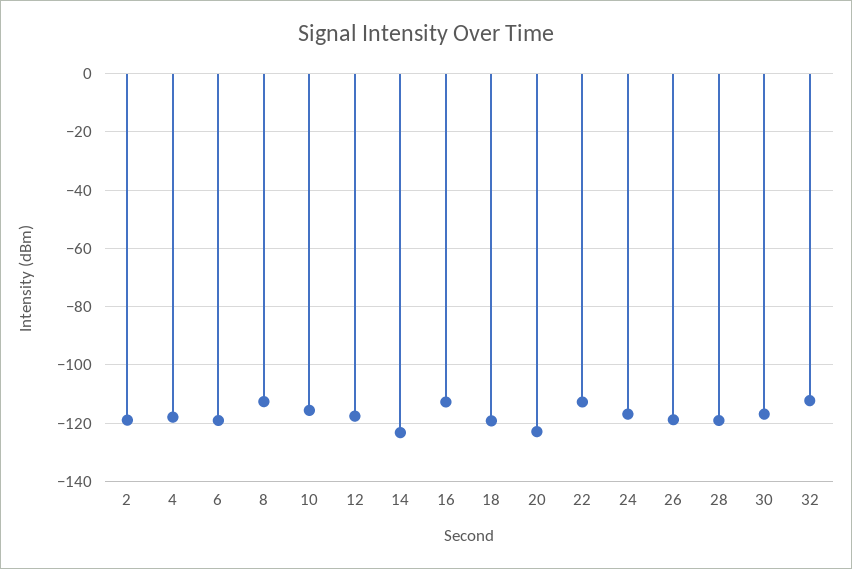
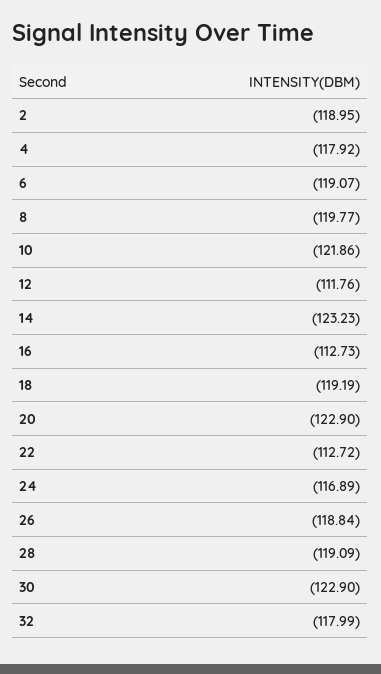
  {
    "2": -118.95,
    "4": -117.92,
    "6": -119.07,
-   "8": -112.5,
+   "8": -119.77,
-   "10": -115,
+   "10": -121.86,
-   "12": -117.5,
+   "12": -111.76,
    "14": -123.23,
    "16": -112.73,
    "18": -119.19,
    "20": -122.9,
    "22": -112.72,
    "24": -116.89,
    "26": -118.84,
    "28": -119.09,
-   "30": -117.5,
+   "30": -122.9,
-   "32": -112.5
+   "32": -117.99
  }

